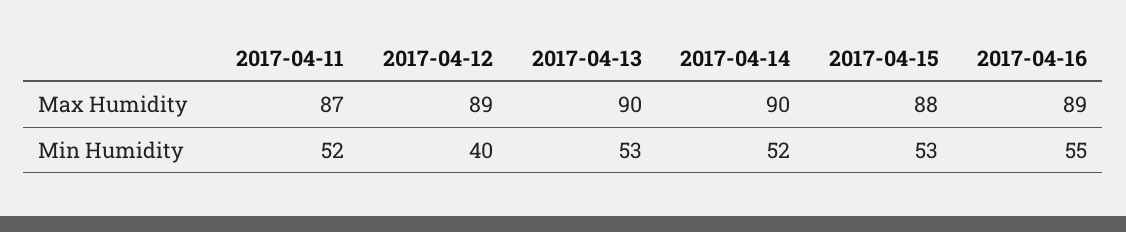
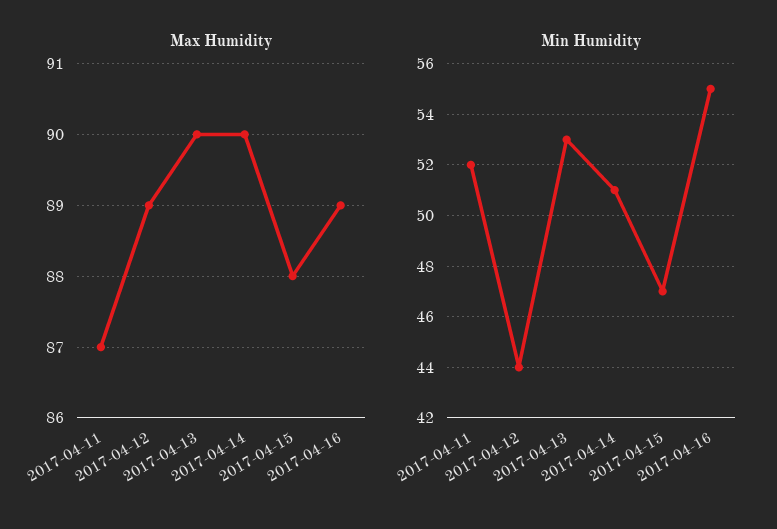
  {
    "Max Humidity": {
      "2017-04-11": 87,
      "2017-04-12": 89,
      "2017-04-13": 90,
      "2017-04-14": 90,
      "2017-04-15": 88,
      "2017-04-16": 89
    },
    "Min Humidity": {
      "2017-04-11": 52,
-     "2017-04-12": 40,
+     "2017-04-12": 44,
      "2017-04-13": 53,
-     "2017-04-14": 52,
+     "2017-04-14": 51,
-     "2017-04-15": 53,
+     "2017-04-15": 47,
      "2017-04-16": 55
    }
  }

